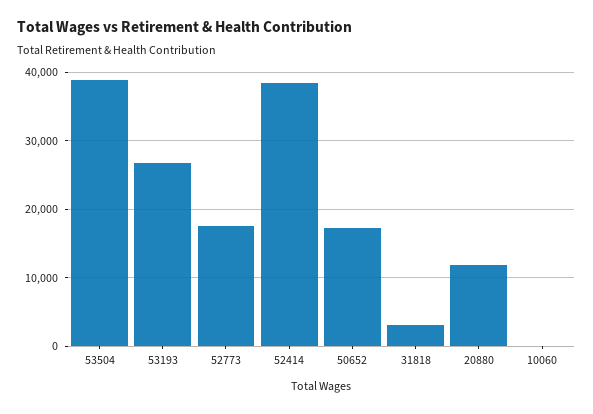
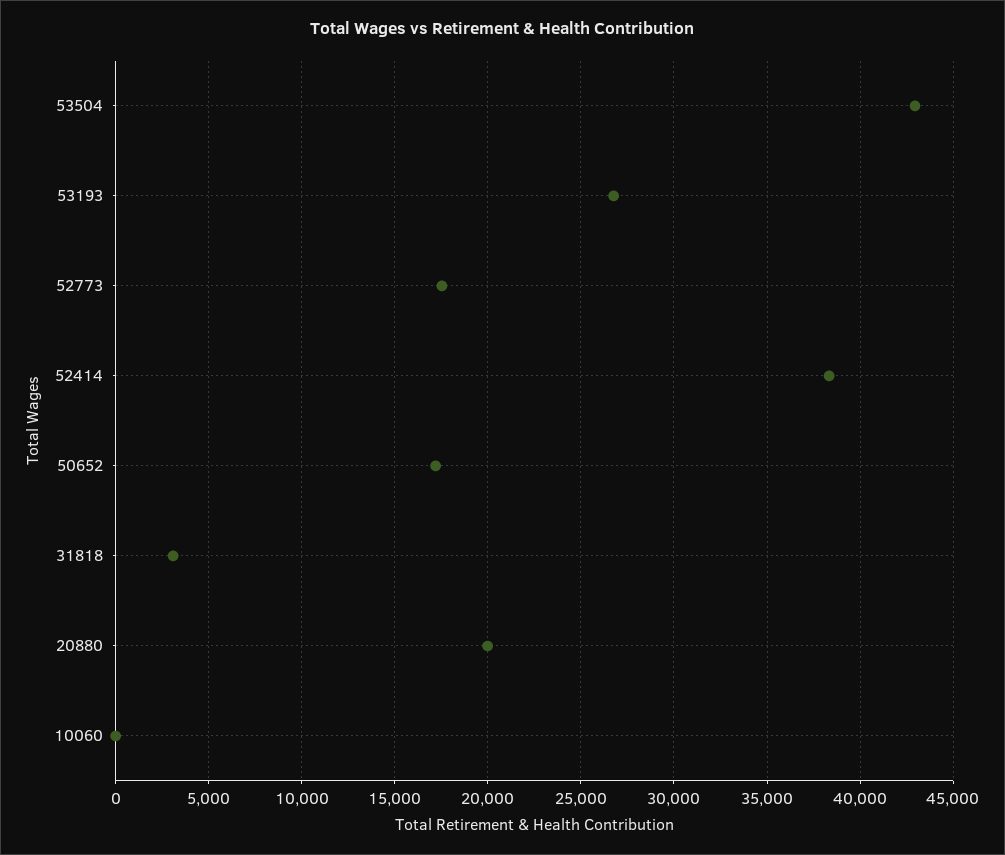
  {
-   "53504": 39000,
+   "53504": 43000,
    "53193": 27000,
    "52773": 17500,
    "52414": 38500,
    "50652": 17000,
    "31818": 3000,
-   "20880": 12000,
+   "20880": 20000,
    "10060": 0
  }

